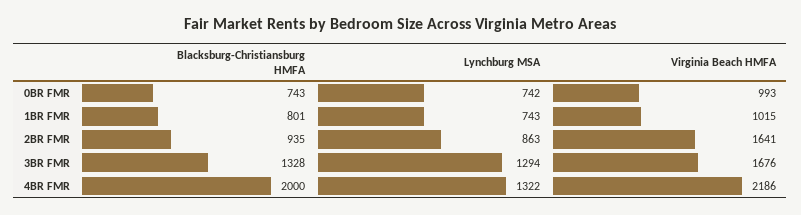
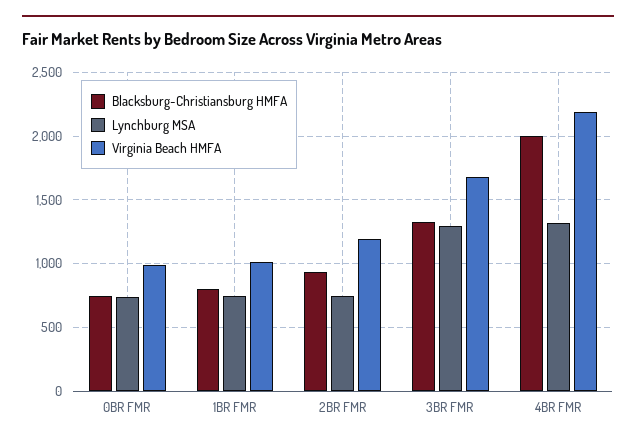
  {
    "Blacksburg-Christiansburg HMFA": {
      "0BR FMR": 743,
      "1BR FMR": 801,
      "2BR FMR": 935,
      "3BR FMR": 1328,
      "4BR FMR": 2000
    },
    "Lynchburg MSA": {
      "0BR FMR": 742,
      "1BR FMR": 743,
-     "2BR FMR": 863,
+     "2BR FMR": 750,
      "3BR FMR": 1294,
      "4BR FMR": 1322
    },
    "Virginia Beach HMFA": {
      "0BR FMR": 993,
      "1BR FMR": 1015,
-     "2BR FMR": 1641,
+     "2BR FMR": 1200,
      "3BR FMR": 1676,
      "4BR FMR": 2186
    }
  }

